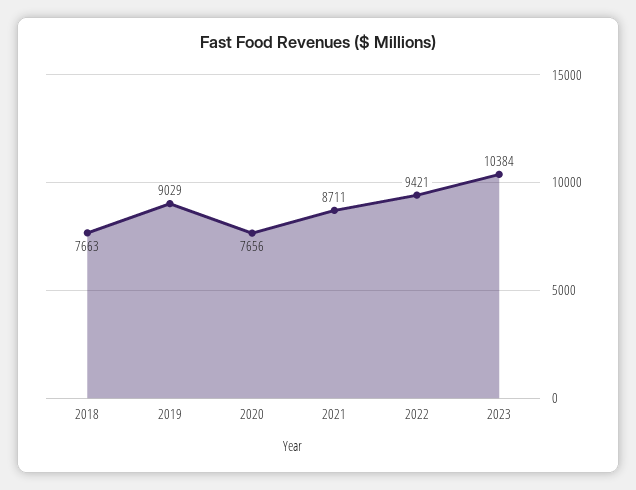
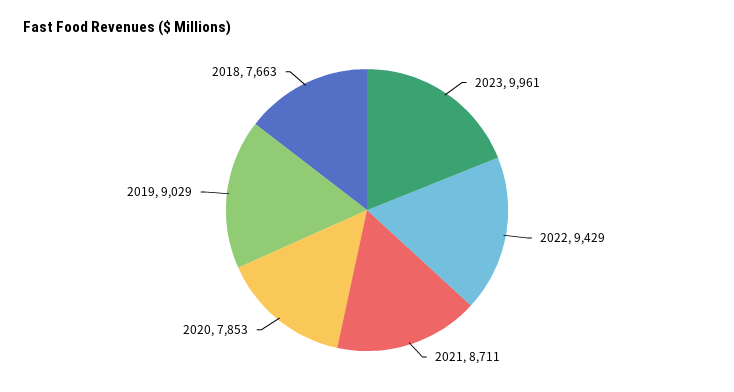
  {
    "2018": 7663,
    "2019": 9029,
-   "2020": 7656,
+   "2020": 7853,
    "2021": 8711,
-   "2022": 9421,
+   "2022": 9429,
-   "2023": 10384
+   "2023": 9961
  }

